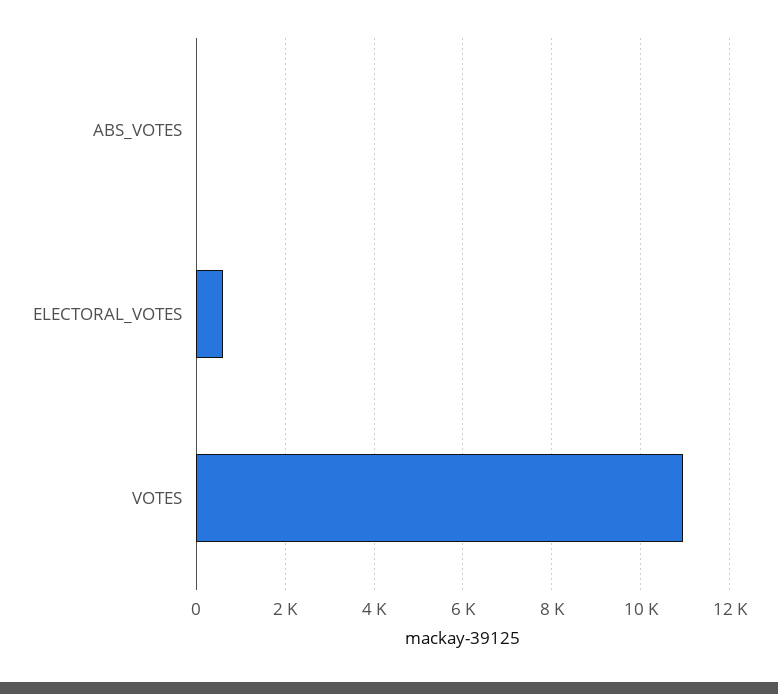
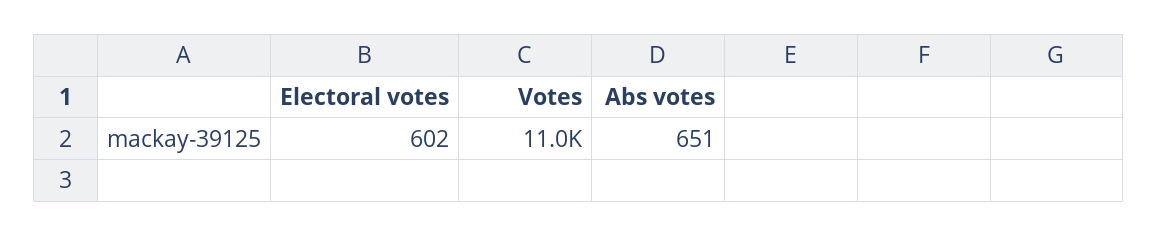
  {
-   "ABS_VOTES": 0,
+   "ABS_VOTES": 651,
    "ELECTORAL_VOTES": 602,
    "VOTES": 11000
  }

